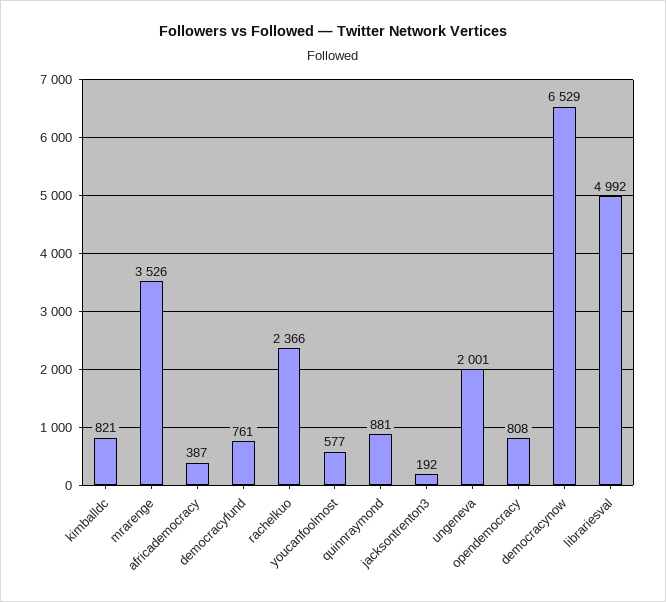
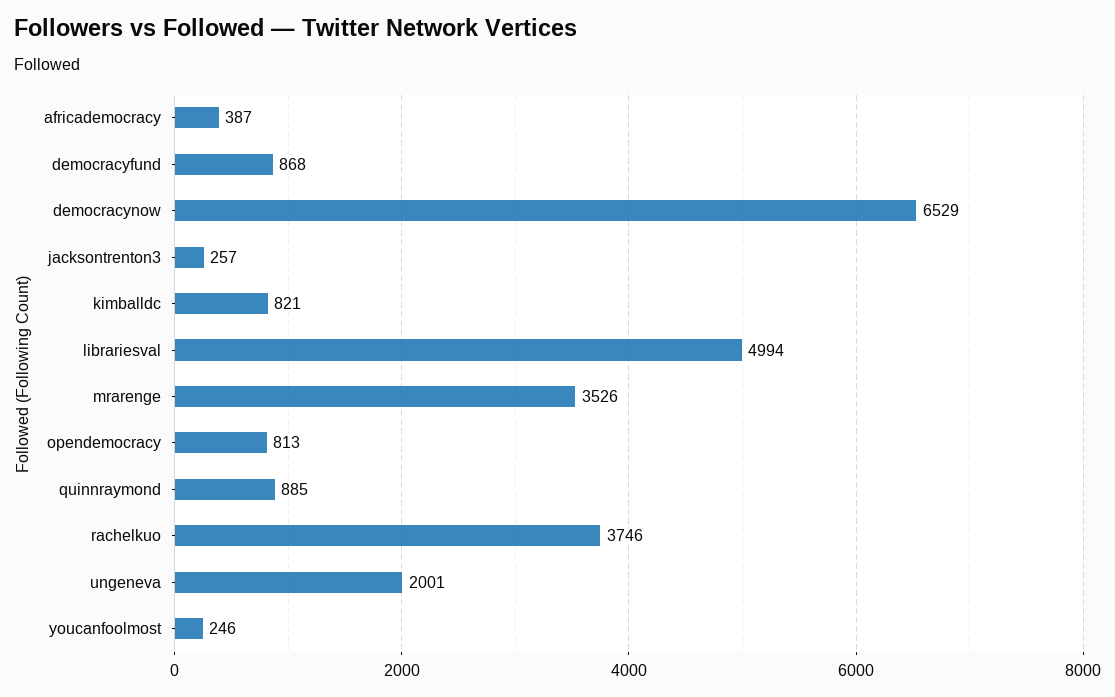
  {
    "kimballdc": 821,
    "mrarenge": 3526,
    "africademocracy": 387,
-   "democracyfund": 761,
+   "democracyfund": 868,
-   "rachelkuo": 2366,
+   "rachelkuo": 3746,
-   "youcanfoolmost": 577,
+   "youcanfoolmost": 246,
-   "quinnraymond": 881,
+   "quinnraymond": 885,
-   "jacksontrenton3": 192,
+   "jacksontrenton3": 257,
    "ungeneva": 2001,
-   "opendemocracy": 808,
+   "opendemocracy": 813,
    "democracynow": 6529,
-   "librariesval": 4992
+   "librariesval": 4994
  }

